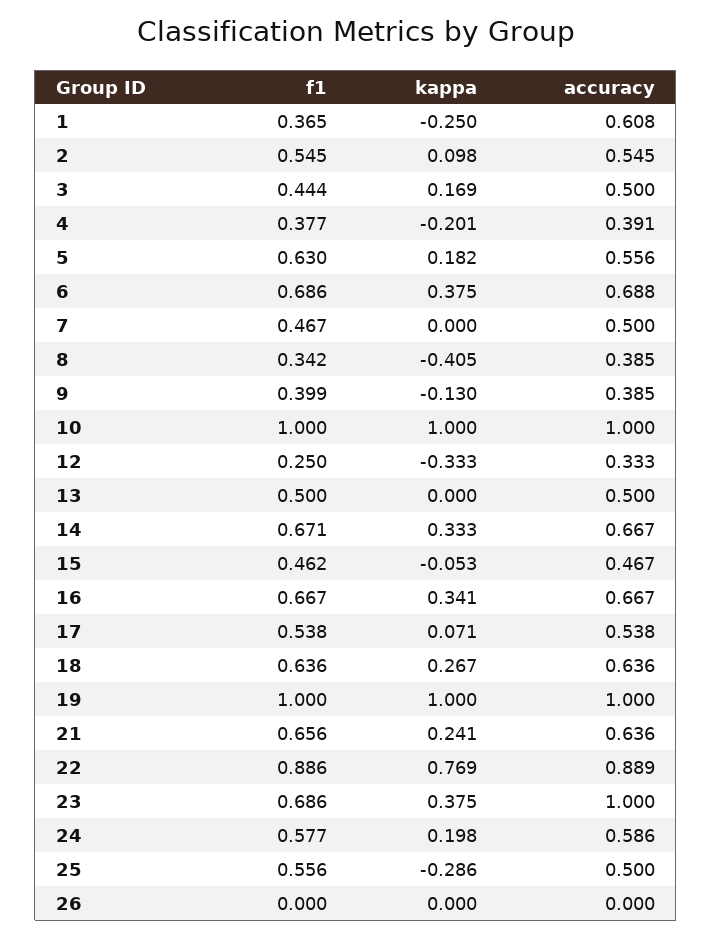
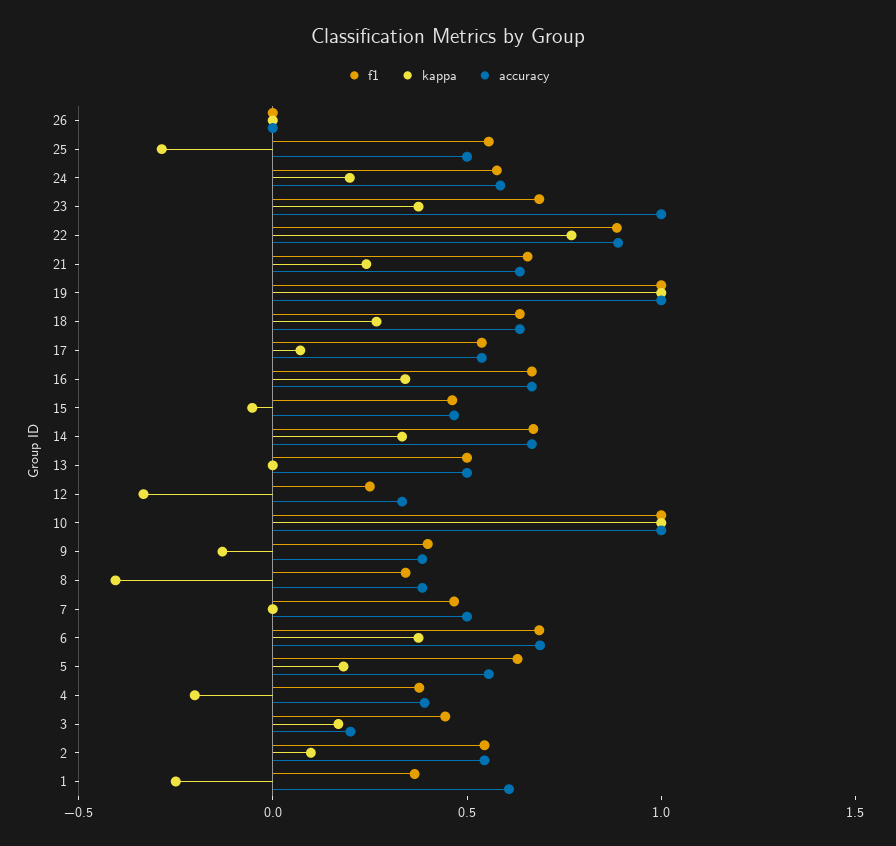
  {
    "f1": {
      "1": 0.365,
      "2": 0.545,
      "3": 0.444,
      "4": 0.377,
      "5": 0.63,
      "6": 0.686,
      "7": 0.467,
      "8": 0.342,
      "9": 0.399,
      "10": 1,
      "12": 0.25,
      "13": 0.5,
      "14": 0.671,
      "15": 0.462,
      "16": 0.667,
      "17": 0.538,
      "18": 0.636,
      "19": 1,
      "21": 0.656,
      "22": 0.886,
      "23": 0.686,
      "24": 0.577,
      "25": 0.556,
      "26": 0
    },
    "kappa": {
      "1": -0.25,
      "2": 0.098,
      "3": 0.169,
      "4": -0.201,
      "5": 0.182,
      "6": 0.375,
      "7": 0,
      "8": -0.405,
      "9": -0.13,
      "10": 1,
      "12": -0.333,
      "13": 0,
      "14": 0.333,
      "15": -0.053,
      "16": 0.341,
      "17": 0.071,
      "18": 0.267,
      "19": 1,
      "21": 0.241,
      "22": 0.769,
      "23": 0.375,
      "24": 0.198,
      "25": -0.286,
      "26": 0
    },
    "accuracy": {
      "1": 0.608,
      "2": 0.545,
-     "3": 0.5,
+     "3": 0.2,
      "4": 0.391,
      "5": 0.556,
      "6": 0.688,
      "7": 0.5,
      "8": 0.385,
      "9": 0.385,
      "10": 1,
      "12": 0.333,
      "13": 0.5,
      "14": 0.667,
      "15": 0.467,
      "16": 0.667,
      "17": 0.538,
      "18": 0.636,
      "19": 1,
      "21": 0.636,
      "22": 0.889,
      "23": 1,
      "24": 0.586,
      "25": 0.5,
      "26": 0
    }
  }

